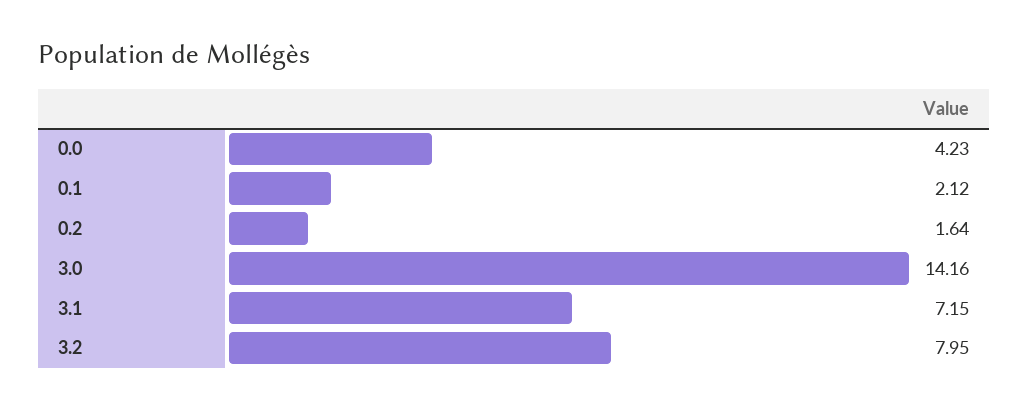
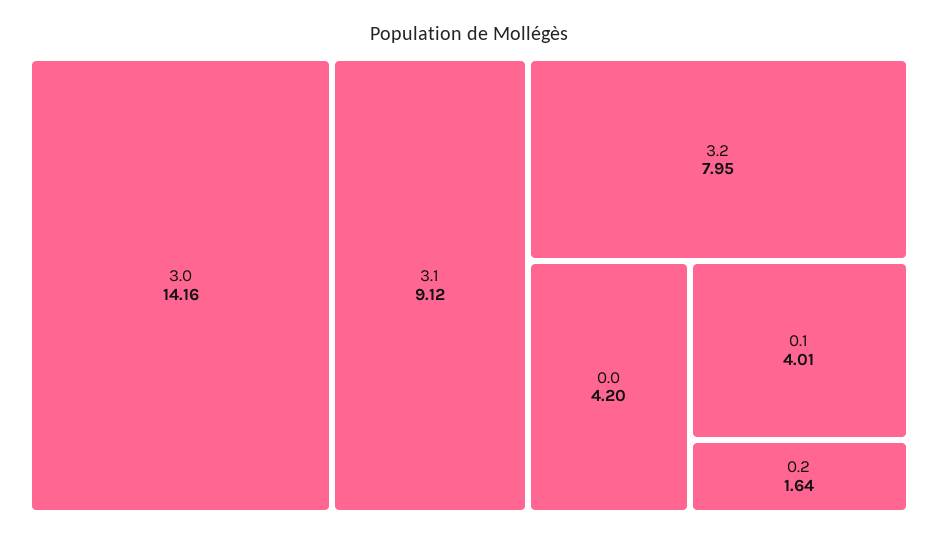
  {
-   "0.0": 4.23,
+   "0.0": 4.2,
-   "0.1": 2.12,
+   "0.1": 4.01,
    "0.2": 1.64,
    "3.0": 14.16,
-   "3.1": 7.15,
+   "3.1": 9.12,
    "3.2": 7.95
  }

